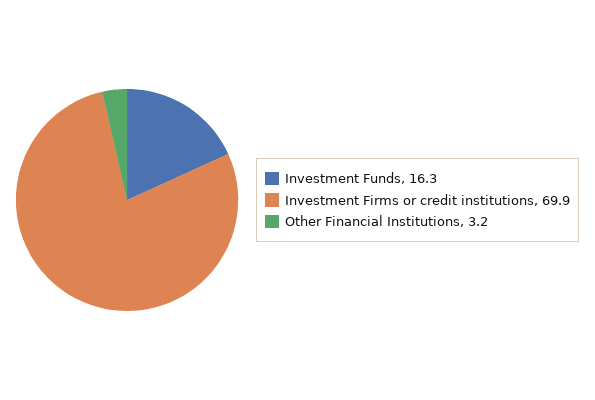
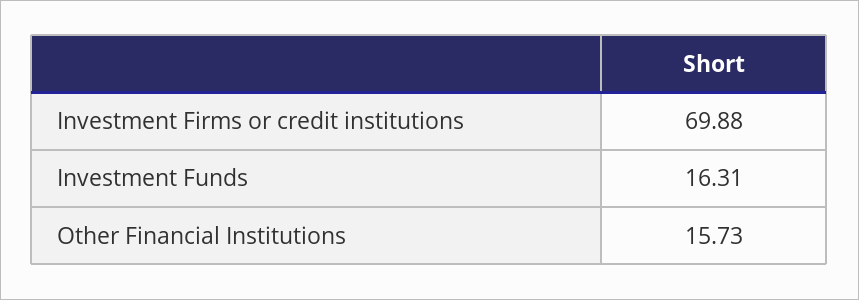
  {
    "Investment Funds": 16.31,
    "Investment Firms or credit institutions": 69.88,
-   "Other Financial Institutions": 3.2
+   "Other Financial Institutions": 15.73
  }

